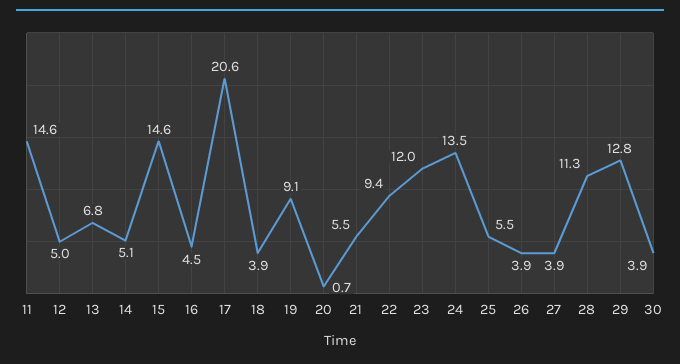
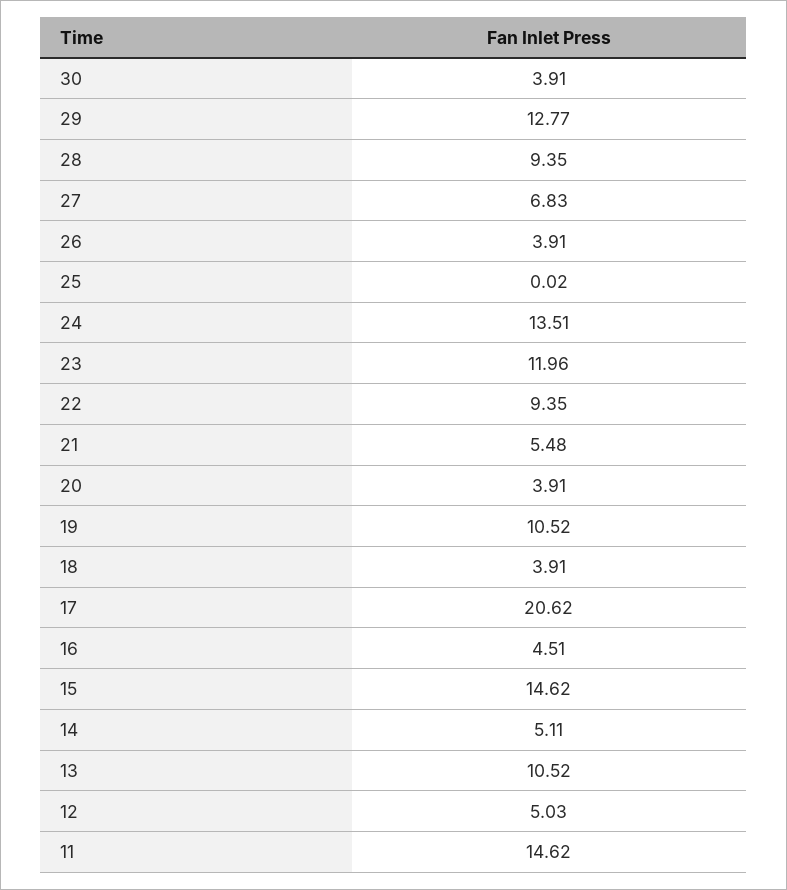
  {
    "11": 14.62,
    "12": 5.03,
-   "13": 6.8,
+   "13": 10.52,
    "14": 5.11,
    "15": 14.62,
    "16": 4.51,
    "17": 20.62,
    "18": 3.91,
-   "19": 9.1,
+   "19": 10.52,
-   "20": 0.7,
+   "20": 3.91,
    "21": 5.48,
    "22": 9.35,
    "23": 11.96,
    "24": 13.51,
-   "25": 5.5,
+   "25": 0.02,
    "26": 3.91,
-   "27": 3.9,
+   "27": 6.83,
-   "28": 11.3,
+   "28": 9.35,
    "29": 12.77,
    "30": 3.91
  }

